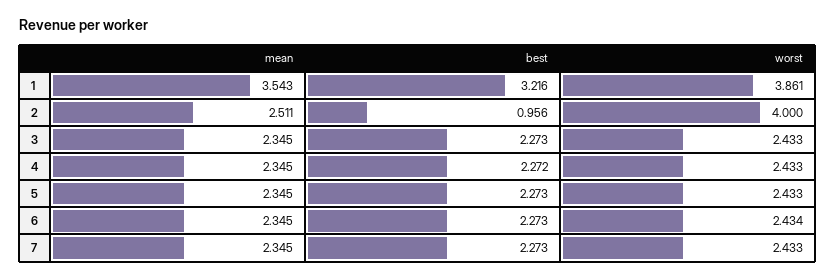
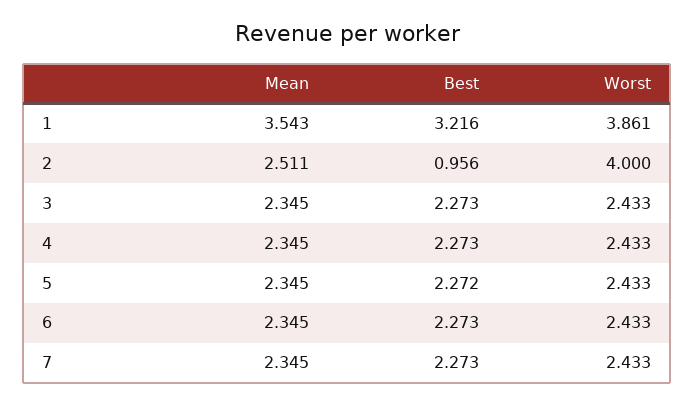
  {
    "mean": {
      "1": 3.543,
      "2": 2.511,
      "3": 2.345,
      "4": 2.345,
      "5": 2.345,
      "6": 2.345,
      "7": 2.345
    },
    "best": {
      "1": 3.216,
      "2": 0.956,
      "3": 2.273,
-     "4": 2.272,
+     "4": 2.273,
-     "5": 2.273,
+     "5": 2.272,
      "6": 2.273,
      "7": 2.273
    },
    "worst": {
      "1": 3.861,
      "2": 4,
      "3": 2.433,
      "4": 2.433,
      "5": 2.433,
-     "6": 2.434,
+     "6": 2.433,
      "7": 2.433
    }
  }

